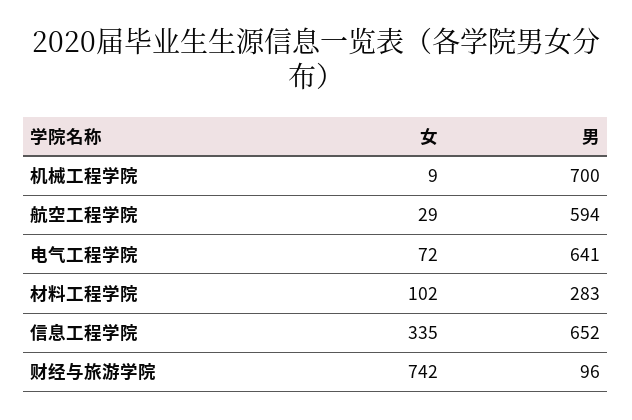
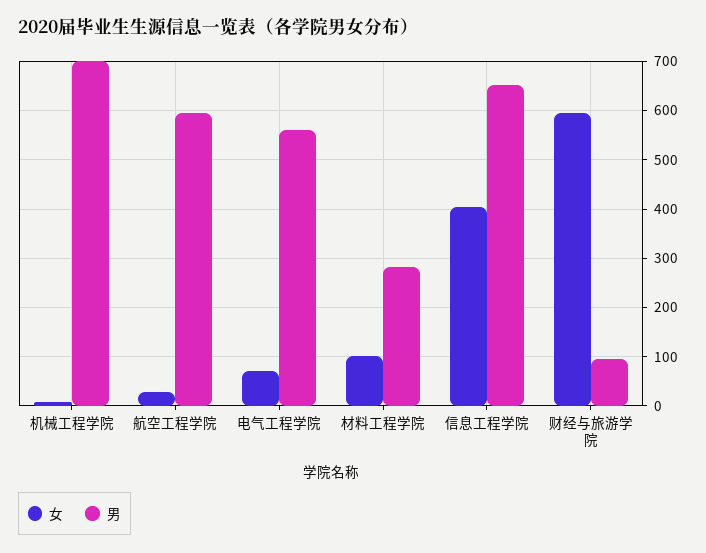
  {
    "女": {
      "机械工程学院": 9,
      "航空工程学院": 29,
      "电气工程学院": 72,
      "材料工程学院": 102,
-     "信息工程学院": 335,
+     "信息工程学院": 400,
-     "财经与旅游学院": 742
+     "财经与旅游学院": 600
    },
    "男": {
      "机械工程学院": 700,
      "航空工程学院": 594,
-     "电气工程学院": 641,
+     "电气工程学院": 560,
      "材料工程学院": 283,
      "信息工程学院": 652,
      "财经与旅游学院": 96
    }
  }

